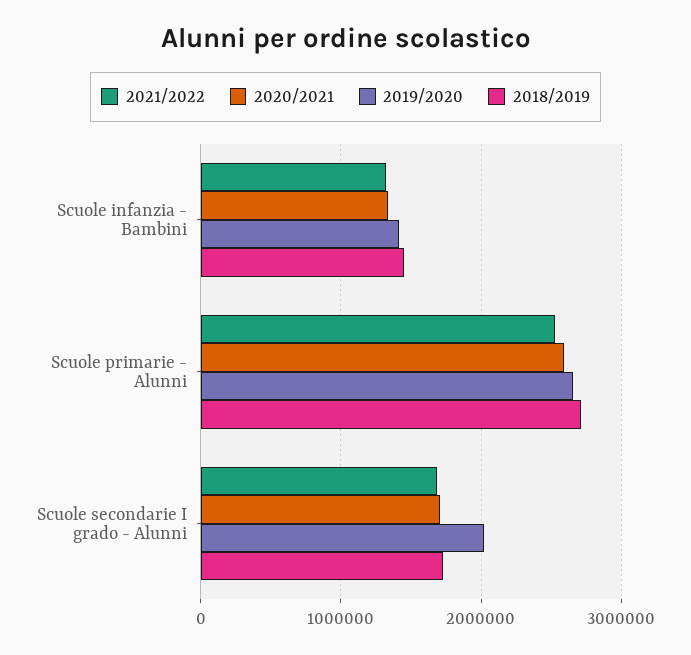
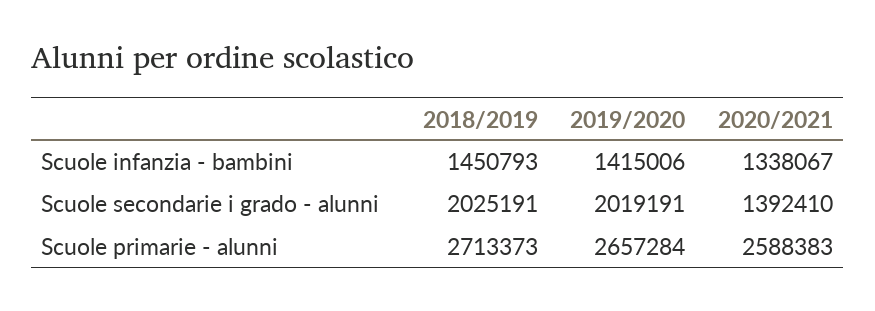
  {
-   "2021/2022": {
-     "Scuole infanzia - Bambini": 1300000,
-     "Scuole primarie - Alunni": 2500000,
-     "Scuole secondarie I grado - Alunni": 1700000
-   },
    "2020/2021": {
      "Scuole infanzia - Bambini": 1338067,
      "Scuole primarie - Alunni": 2588383,
-     "Scuole secondarie I grado - Alunni": 1700000
+     "Scuole secondarie I grado - Alunni": 1392410
    },
    "2019/2020": {
      "Scuole infanzia - Bambini": 1415006,
      "Scuole primarie - Alunni": 2657284,
      "Scuole secondarie I grado - Alunni": 2019191
    },
    "2018/2019": {
      "Scuole infanzia - Bambini": 1450793,
      "Scuole primarie - Alunni": 2713373,
-     "Scuole secondarie I grado - Alunni": 1700000
+     "Scuole secondarie I grado - Alunni": 2025191
    }
  }

